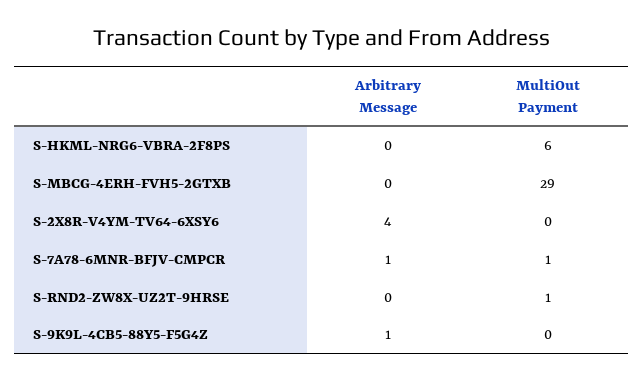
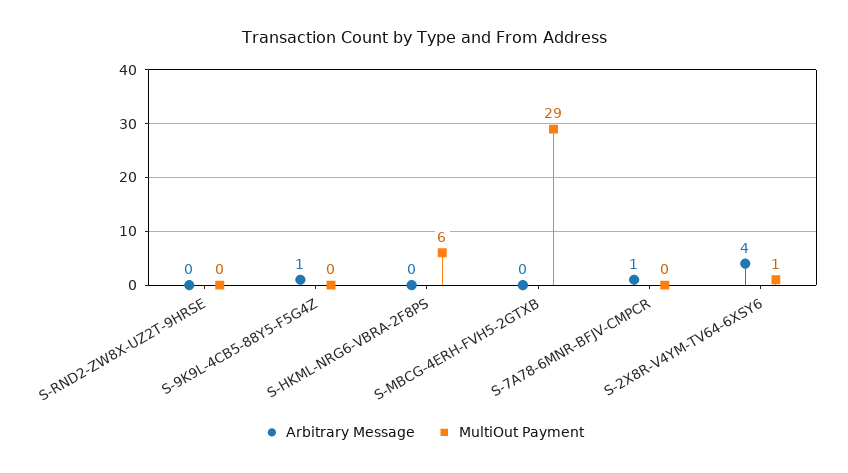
  {
    "Arbitrary Message": {
      "S-HKML-NRG6-VBRA-2F8PS": 0,
      "S-MBCG-4ERH-FVH5-2GTXB": 0,
      "S-2X8R-V4YM-TV64-6XSY6": 4,
      "S-7A78-6MNR-BFJV-CMPCR": 1,
      "S-RND2-ZW8X-UZ2T-9HRSE": 0,
      "S-9K9L-4CB5-88Y5-F5G4Z": 1
    },
    "MultiOut Payment": {
      "S-HKML-NRG6-VBRA-2F8PS": 6,
      "S-MBCG-4ERH-FVH5-2GTXB": 29,
-     "S-2X8R-V4YM-TV64-6XSY6": 0,
+     "S-2X8R-V4YM-TV64-6XSY6": 1,
-     "S-7A78-6MNR-BFJV-CMPCR": 1,
+     "S-7A78-6MNR-BFJV-CMPCR": 0,
-     "S-RND2-ZW8X-UZ2T-9HRSE": 1,
+     "S-RND2-ZW8X-UZ2T-9HRSE": 0,
      "S-9K9L-4CB5-88Y5-F5G4Z": 0
    }
  }

